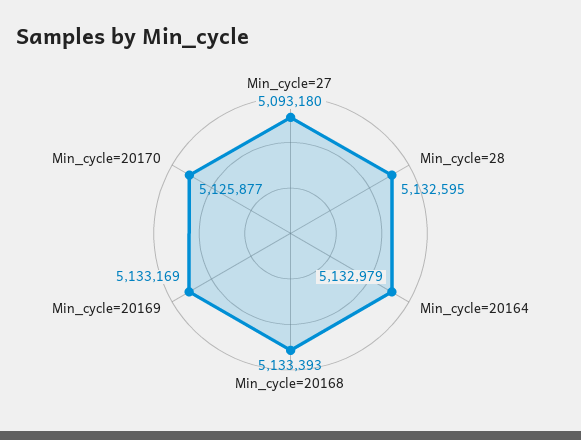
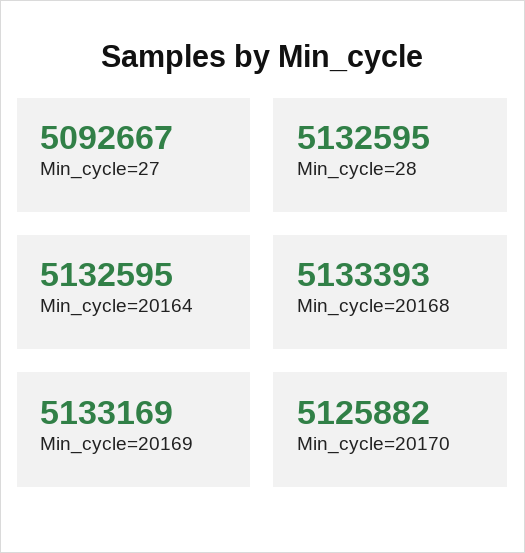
  {
-   "Min_cycle=27": 5093180,
+   "Min_cycle=27": 5092667,
    "Min_cycle=28": 5132595,
-   "Min_cycle=20164": 5132979,
+   "Min_cycle=20164": 5132595,
    "Min_cycle=20168": 5133393,
    "Min_cycle=20169": 5133169,
-   "Min_cycle=20170": 5125877
+   "Min_cycle=20170": 5125882
  }

